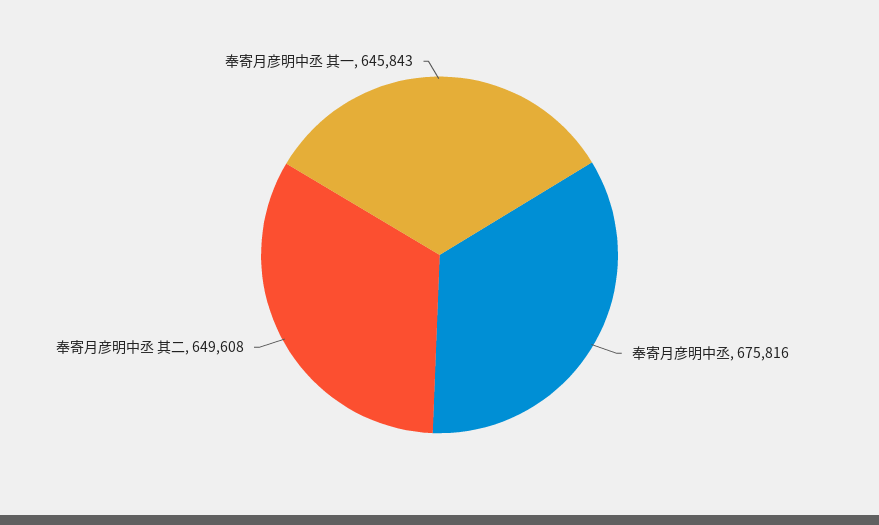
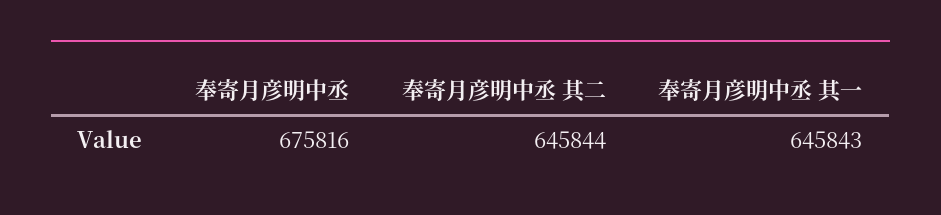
  {
    "奉寄月彦明中丞": 675816,
-   "奉寄月彦明中丞 其二": 649608,
+   "奉寄月彦明中丞 其二": 645844,
    "奉寄月彦明中丞 其一": 645843
  }

